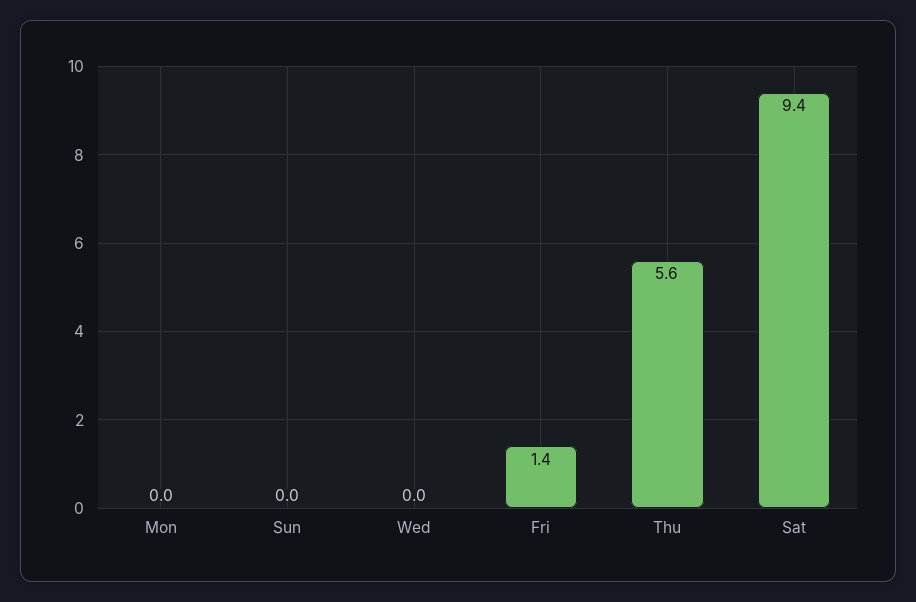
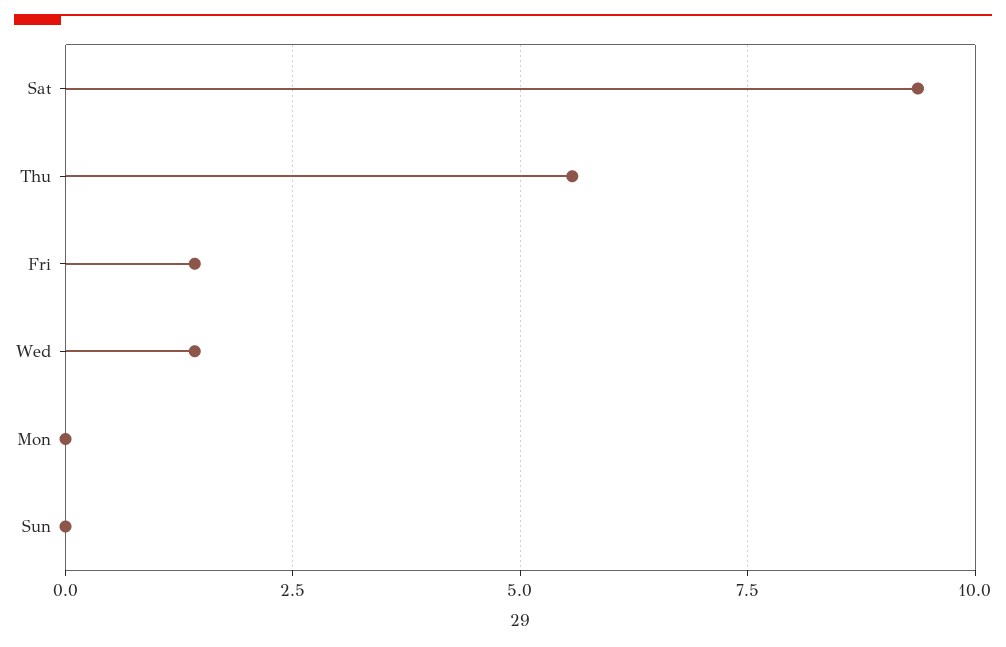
  {
    "Mon": 0,
    "Sun": 0,
-   "Wed": 0,
+   "Wed": 1.5,
    "Fri": 1.4,
    "Thu": 5.6,
    "Sat": 9.4
  }

